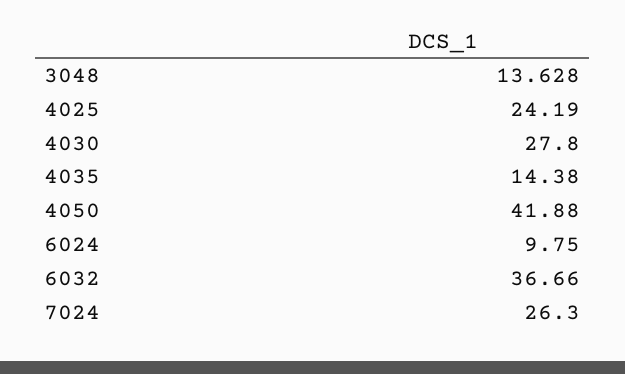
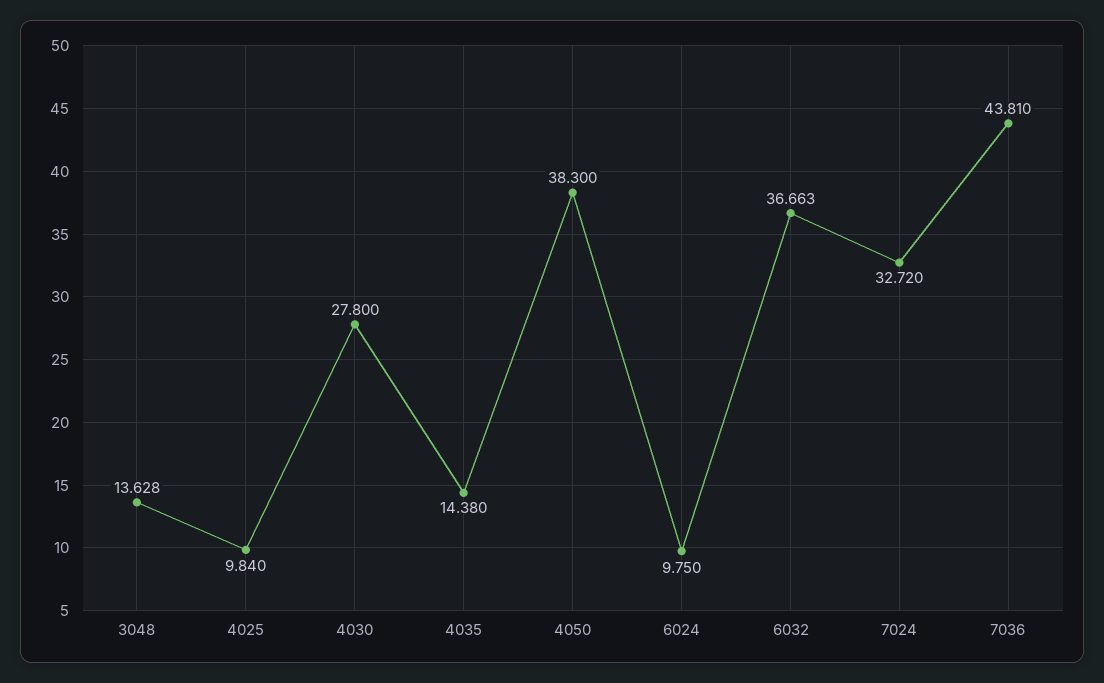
  {
    "3048": 13.628,
-   "4025": 24.19,
+   "4025": 9.84,
    "4030": 27.8,
    "4035": 14.38,
-   "4050": 41.88,
+   "4050": 38.3,
    "6024": 9.75,
-   "6032": 36.66,
+   "6032": 36.663,
-   "7024": 26.3
+   "7024": 32.72,
+   "7036": 43.81
  }

